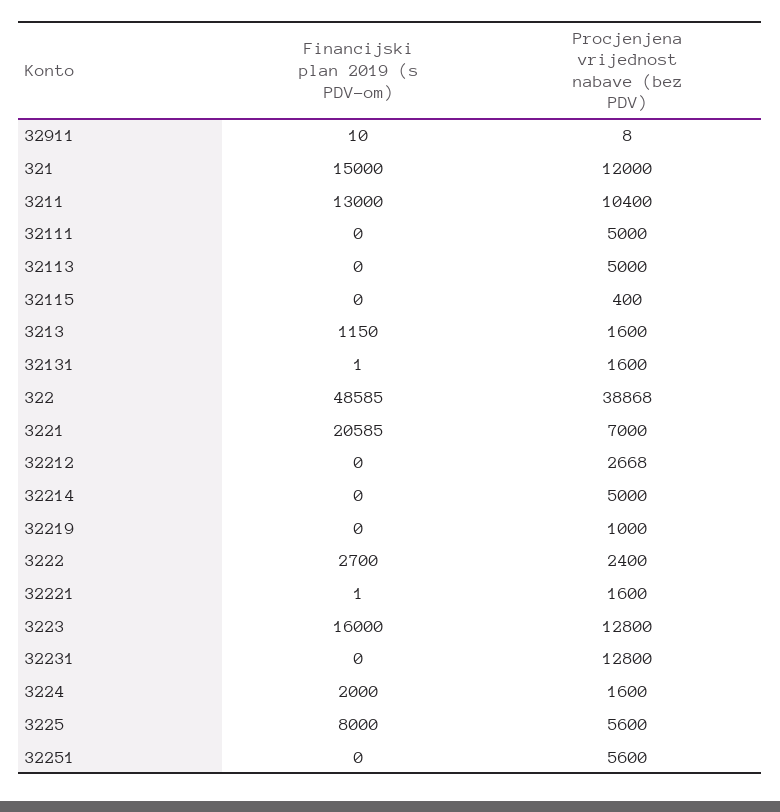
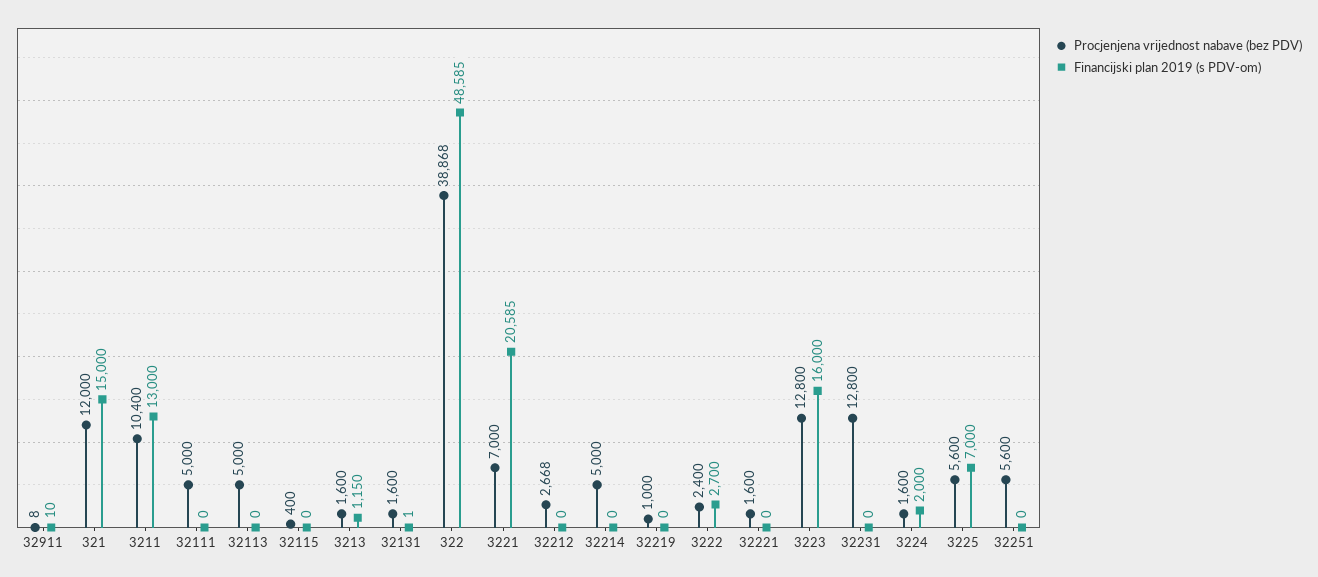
  {
    "Financijski plan 2019 (s PDV-om)": {
      "32911": 10,
      "321": 15000,
      "3211": 13000,
      "32111": 0,
      "32113": 0,
      "32115": 0,
      "3213": 1150,
      "32131": 1,
      "322": 48585,
      "3221": 20585,
      "32212": 0,
      "32214": 0,
      "32219": 0,
      "3222": 2700,
-     "32221": 1,
+     "32221": 0,
      "3223": 16000,
      "32231": 0,
      "3224": 2000,
-     "3225": 8000,
+     "3225": 7000,
      "32251": 0
    },
    "Procjenjena vrijednost nabave (bez PDV)": {
      "32911": 8,
      "321": 12000,
      "3211": 10400,
      "32111": 5000,
      "32113": 5000,
      "32115": 400,
      "3213": 1600,
      "32131": 1600,
      "322": 38868,
      "3221": 7000,
      "32212": 2668,
      "32214": 5000,
      "32219": 1000,
      "3222": 2400,
      "32221": 1600,
      "3223": 12800,
      "32231": 12800,
      "3224": 1600,
      "3225": 5600,
      "32251": 5600
    }
  }

